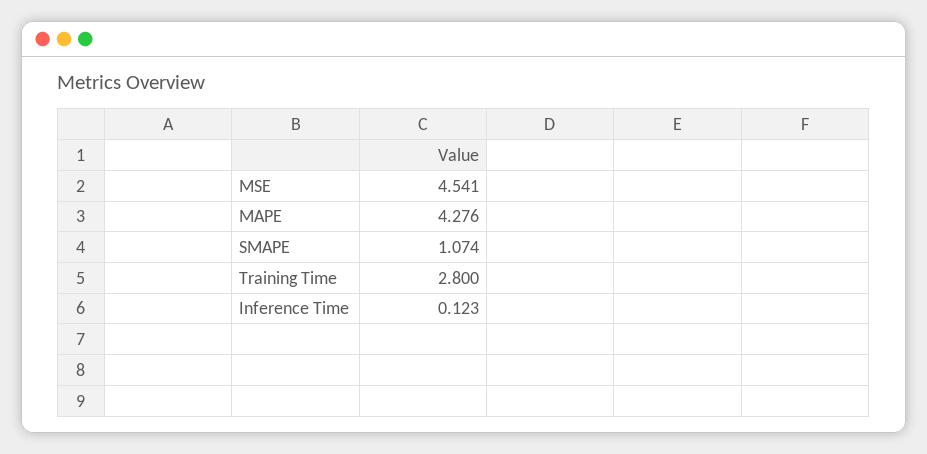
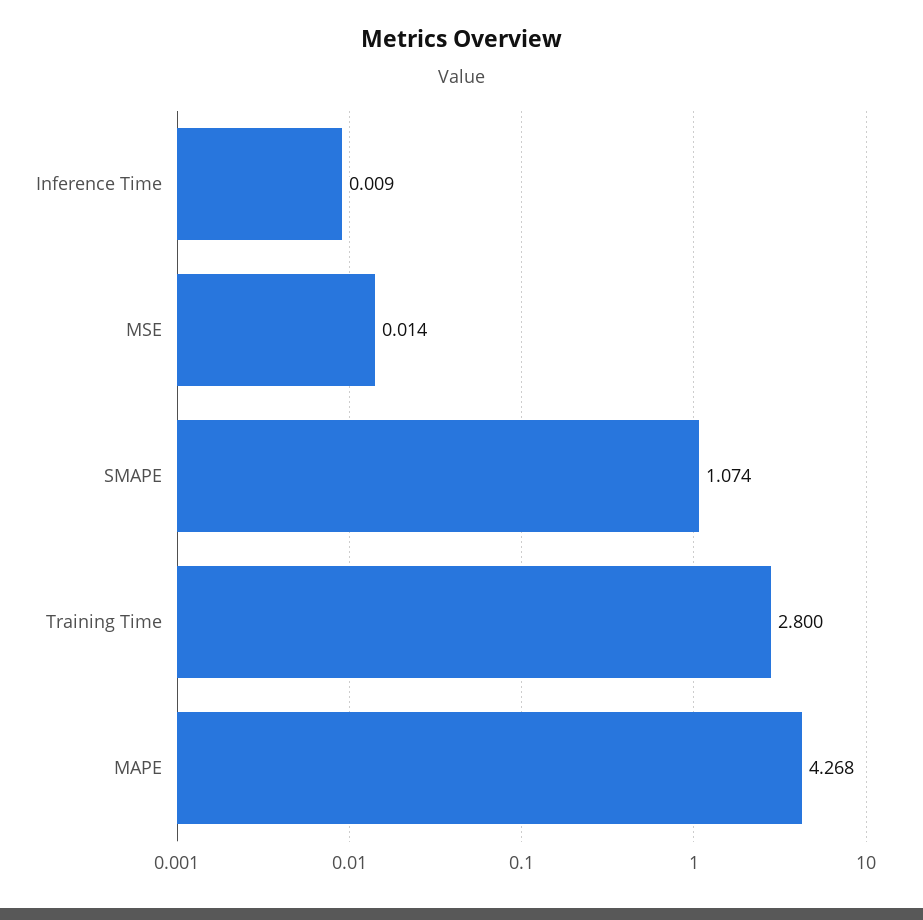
  {
-   "MSE": 4.541,
+   "MSE": 0.014,
-   "MAPE": 4.276,
+   "MAPE": 4.268,
    "SMAPE": 1.074,
    "Training Time": 2.8,
-   "Inference Time": 0.123
+   "Inference Time": 0.009
  }

